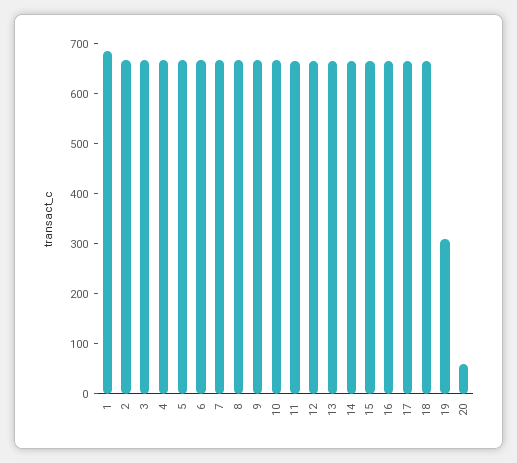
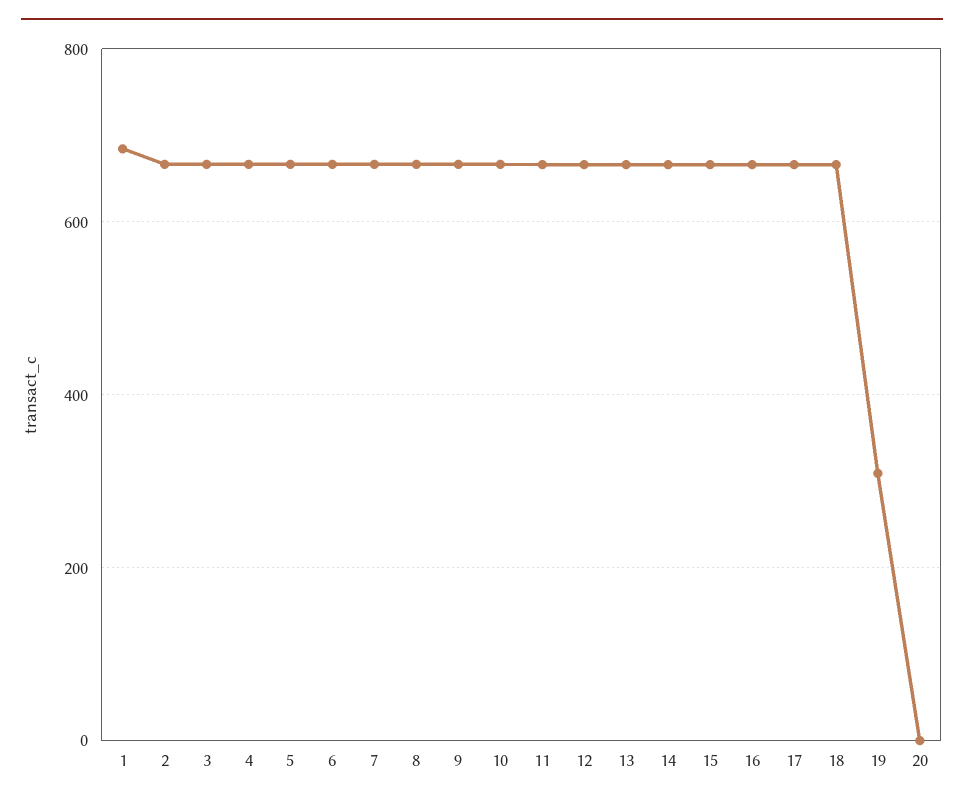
  {
    "1": 680,
    "2": 660,
    "3": 660,
    "4": 660,
    "5": 660,
    "6": 660,
    "7": 660,
    "8": 660,
    "9": 660,
    "10": 660,
    "11": 660,
    "12": 660,
    "13": 660,
    "14": 660,
    "15": 660,
    "16": 660,
    "17": 660,
    "18": 660,
    "19": 300,
-   "20": 60
+   "20": 0
  }

